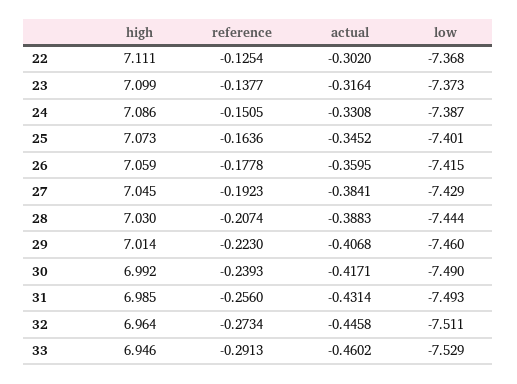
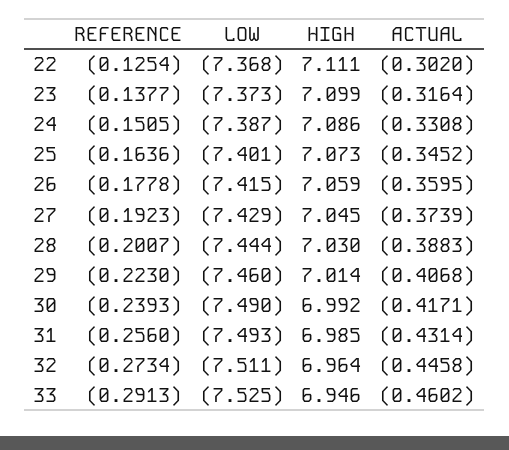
  {
    "high": {
      "22": 7.111,
      "23": 7.099,
      "24": 7.086,
      "25": 7.073,
      "26": 7.059,
      "27": 7.045,
      "28": 7.03,
      "29": 7.014,
      "30": 6.992,
      "31": 6.985,
      "32": 6.964,
      "33": 6.946
    },
    "reference": {
      "22": -0.1254,
      "23": -0.1377,
      "24": -0.1505,
      "25": -0.1636,
      "26": -0.1778,
      "27": -0.1923,
-     "28": -0.2074,
+     "28": -0.2007,
      "29": -0.223,
      "30": -0.2393,
      "31": -0.256,
      "32": -0.2734,
      "33": -0.2913
    },
    "actual": {
      "22": -0.302,
      "23": -0.3164,
      "24": -0.3308,
      "25": -0.3452,
      "26": -0.3595,
-     "27": -0.3841,
+     "27": -0.3739,
      "28": -0.3883,
      "29": -0.4068,
      "30": -0.4171,
      "31": -0.4314,
      "32": -0.4458,
      "33": -0.4602
    },
    "low": {
      "22": -7.368,
      "23": -7.373,
      "24": -7.387,
      "25": -7.401,
      "26": -7.415,
      "27": -7.429,
      "28": -7.444,
      "29": -7.46,
      "30": -7.49,
      "31": -7.493,
      "32": -7.511,
-     "33": -7.529
+     "33": -7.525
    }
  }

